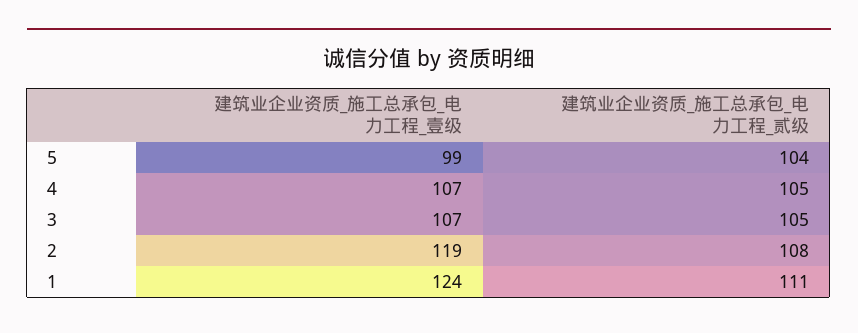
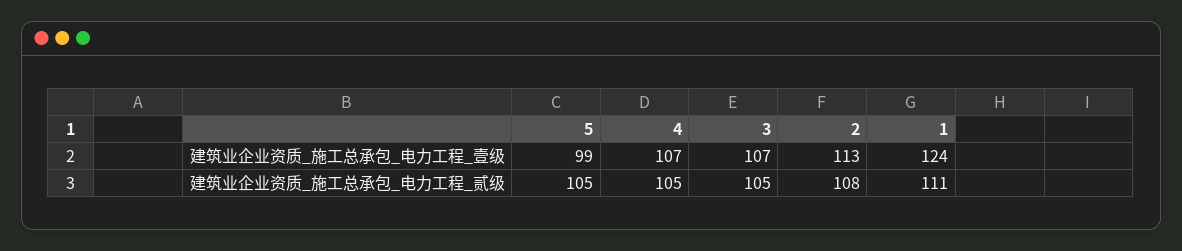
  {
    "建筑业企业资质_施工总承包_电力工程_壹级": {
      "5": 99,
      "4": 107,
      "3": 107,
-     "2": 119,
+     "2": 113,
      "1": 124
    },
    "建筑业企业资质_施工总承包_电力工程_贰级": {
-     "5": 104,
+     "5": 105,
      "4": 105,
      "3": 105,
      "2": 108,
      "1": 111
    }
  }

